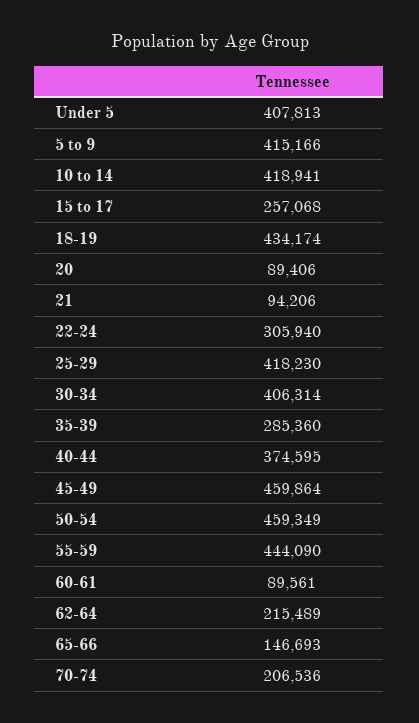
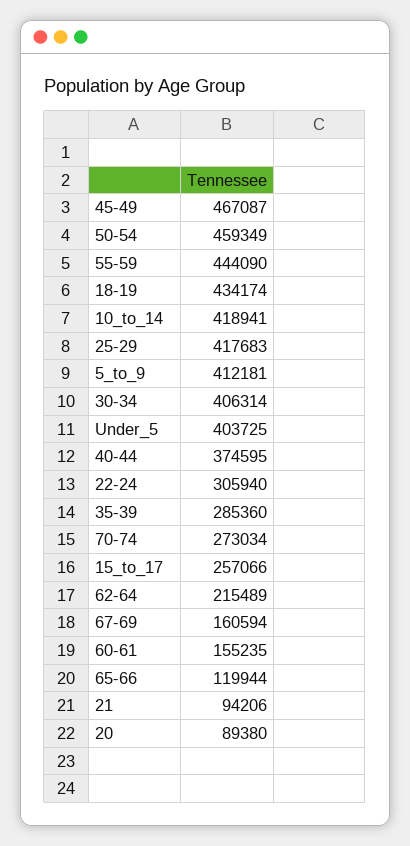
  {
-   "Under 5": 407813,
+   "Under 5": 403725,
-   "5 to 9": 415166,
+   "5 to 9": 412181,
    "10 to 14": 418941,
-   "15 to 17": 257068,
+   "15 to 17": 257066,
    "18-19": 434174,
-   "20": 89406,
+   "20": 89380,
    "21": 94206,
    "22-24": 305940,
-   "25-29": 418230,
+   "25-29": 417683,
    "30-34": 406314,
    "35-39": 285360,
    "40-44": 374595,
-   "45-49": 459864,
+   "45-49": 467087,
    "50-54": 459349,
    "55-59": 444090,
-   "60-61": 89561,
+   "60-61": 155235,
    "62-64": 215489,
-   "65-66": 146693,
+   "65-66": 119944,
-   "70-74": 206536
+   "70-74": 273034,
+   "67-69": 160594
  }

